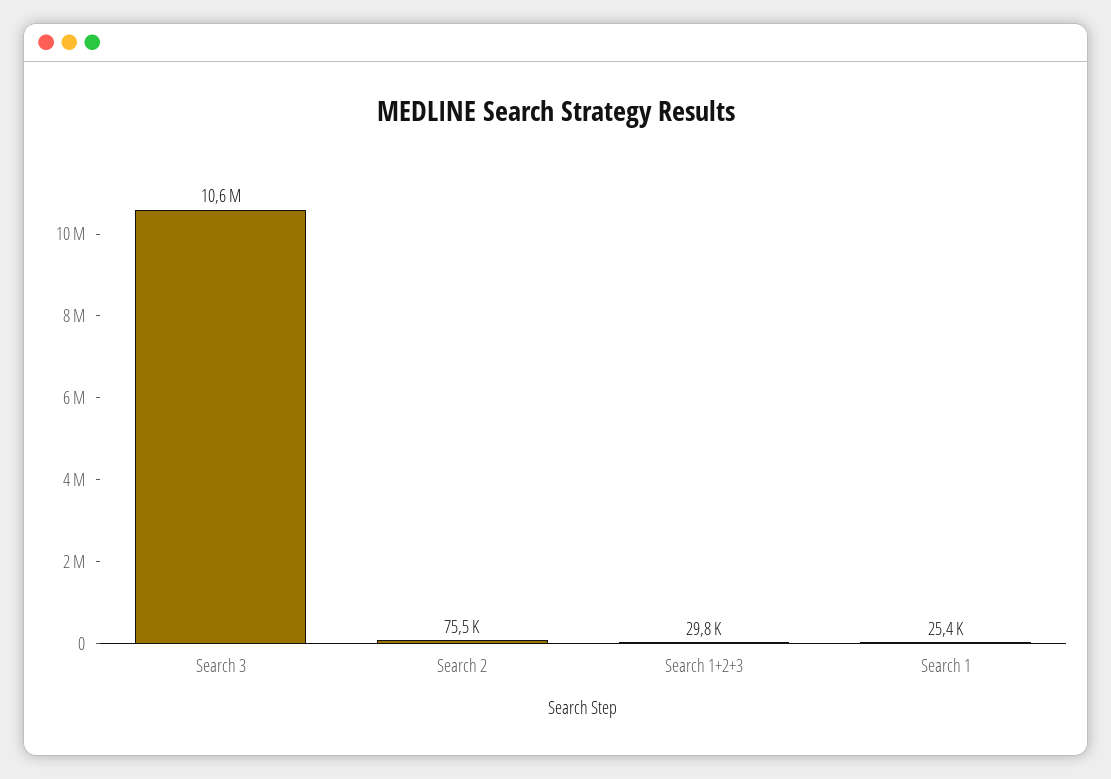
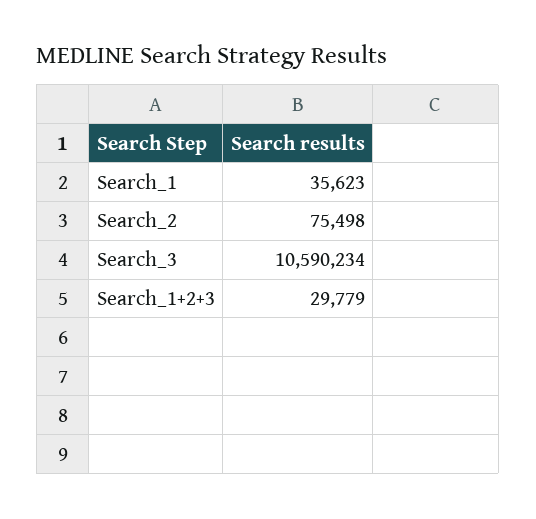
  {
    "Search 3": 10590234,
    "Search 2": 75498,
    "Search 1+2+3": 29779,
-   "Search 1": 25400
+   "Search 1": 35623
  }

